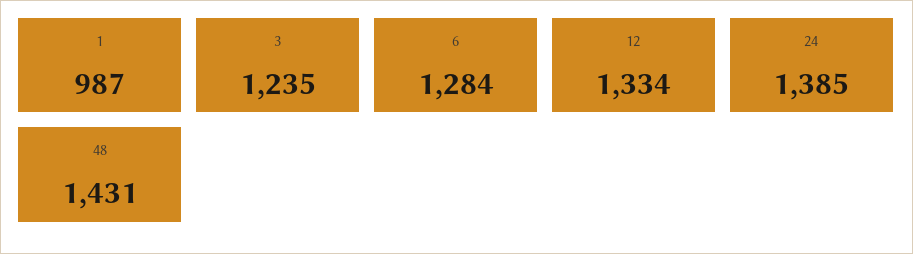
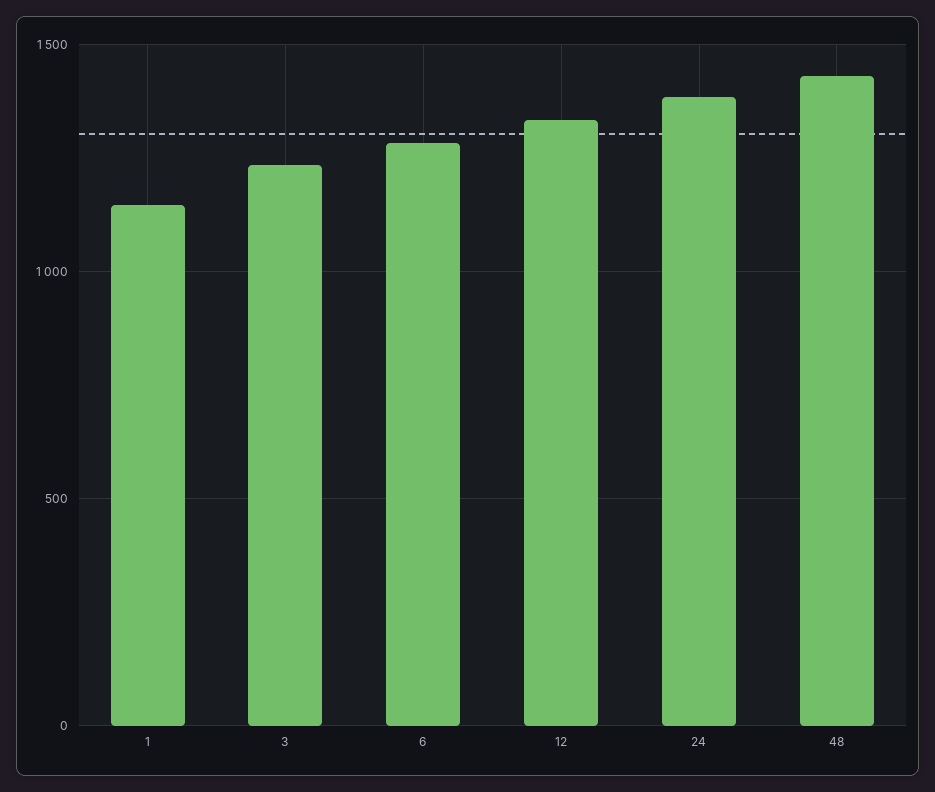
  {
-   "1": 987,
+   "1": 1150,
    "3": 1235,
    "6": 1284,
    "12": 1334,
    "24": 1385,
    "48": 1431
  }

